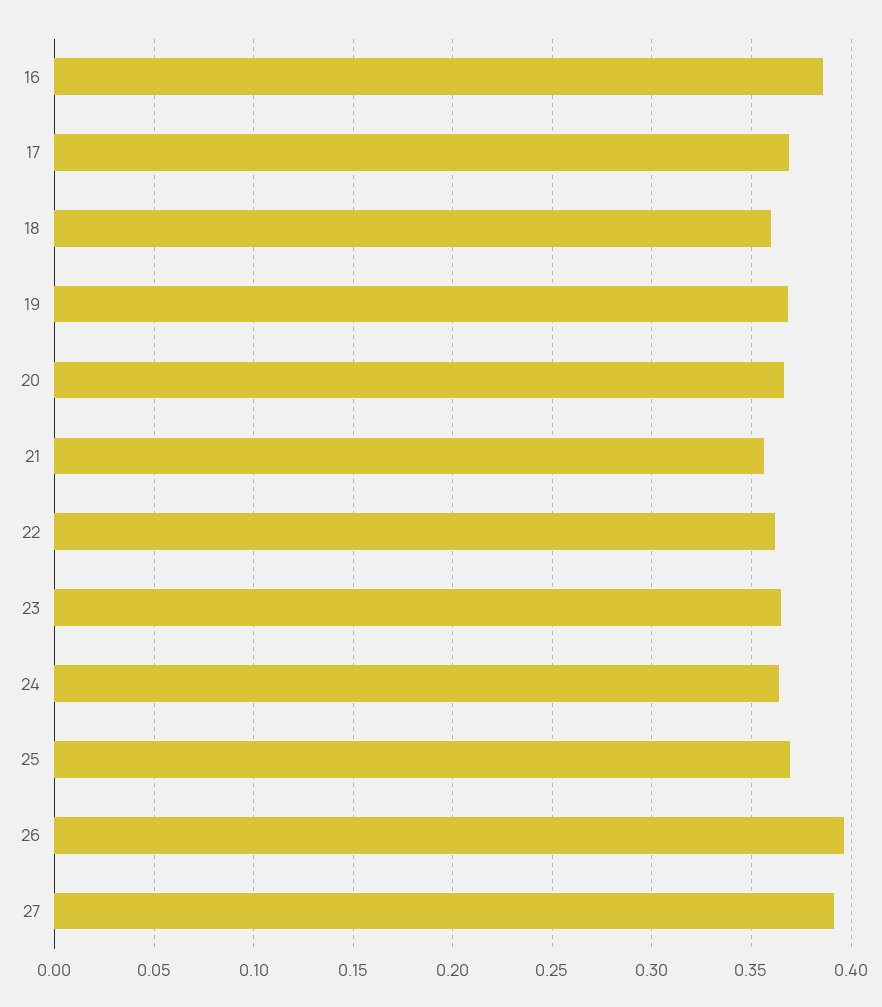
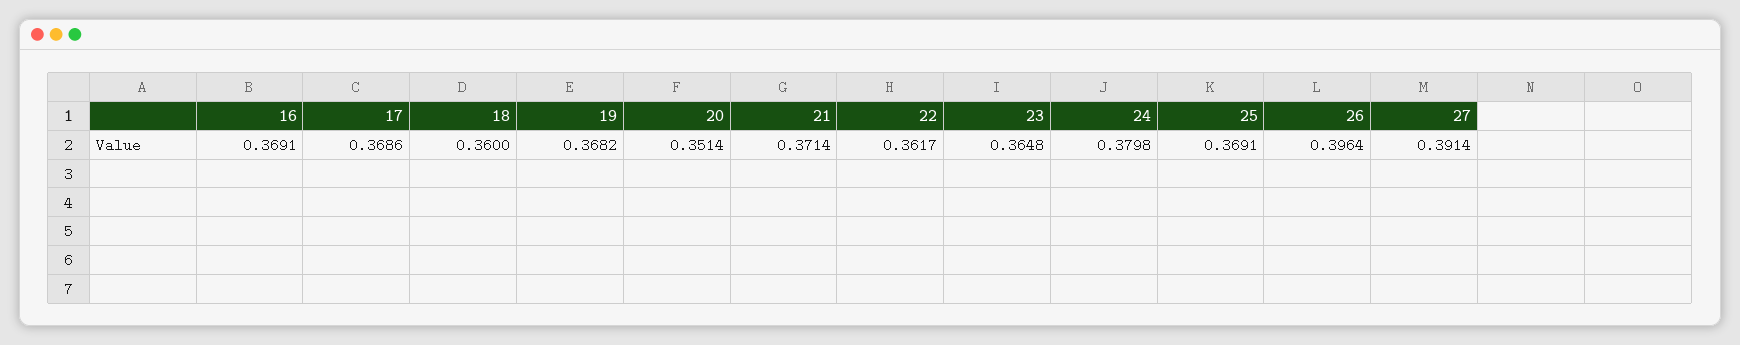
  {
-   "16": 0.385,
+   "16": 0.3691,
    "17": 0.3686,
    "18": 0.36,
    "19": 0.3682,
-   "20": 0.365,
+   "20": 0.3514,
-   "21": 0.355,
+   "21": 0.3714,
    "22": 0.3617,
    "23": 0.3648,
-   "24": 0.365,
+   "24": 0.3798,
    "25": 0.3691,
    "26": 0.3964,
    "27": 0.3914
  }

